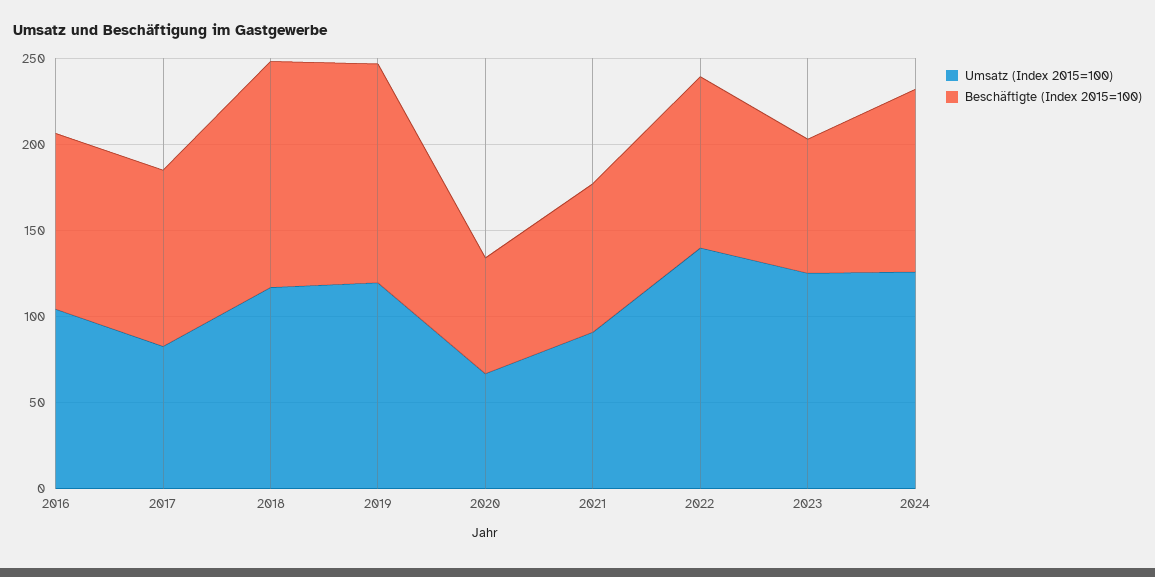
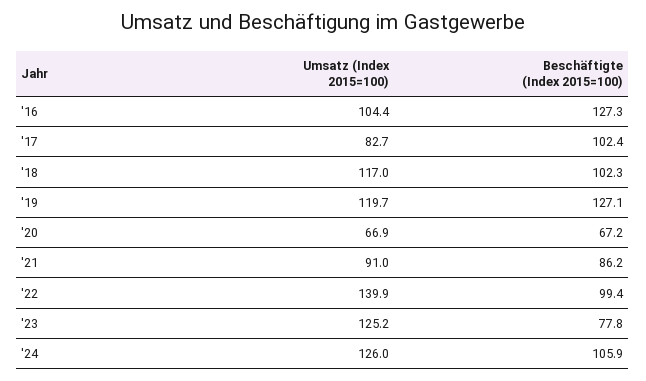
  {
    "Umsatz (Index 2015=100)": {
      "2016": 104.4,
      "2017": 82.7,
      "2018": 117,
      "2019": 119.7,
      "2020": 66.9,
      "2021": 91,
      "2022": 139.9,
      "2023": 125.2,
      "2024": 126
    },
    "Beschäftigte (Index 2015=100)": {
-     "2016": 100,
+     "2016": 127.3,
      "2017": 102.4,
-     "2018": 130,
+     "2018": 102.3,
      "2019": 127.1,
      "2020": 67.2,
      "2021": 86.2,
      "2022": 99.4,
      "2023": 77.8,
      "2024": 105.9
    }
  }

